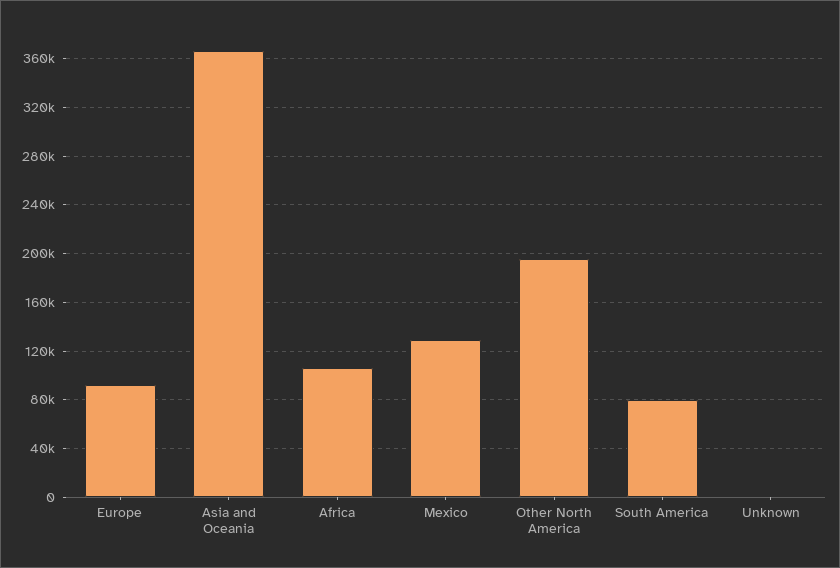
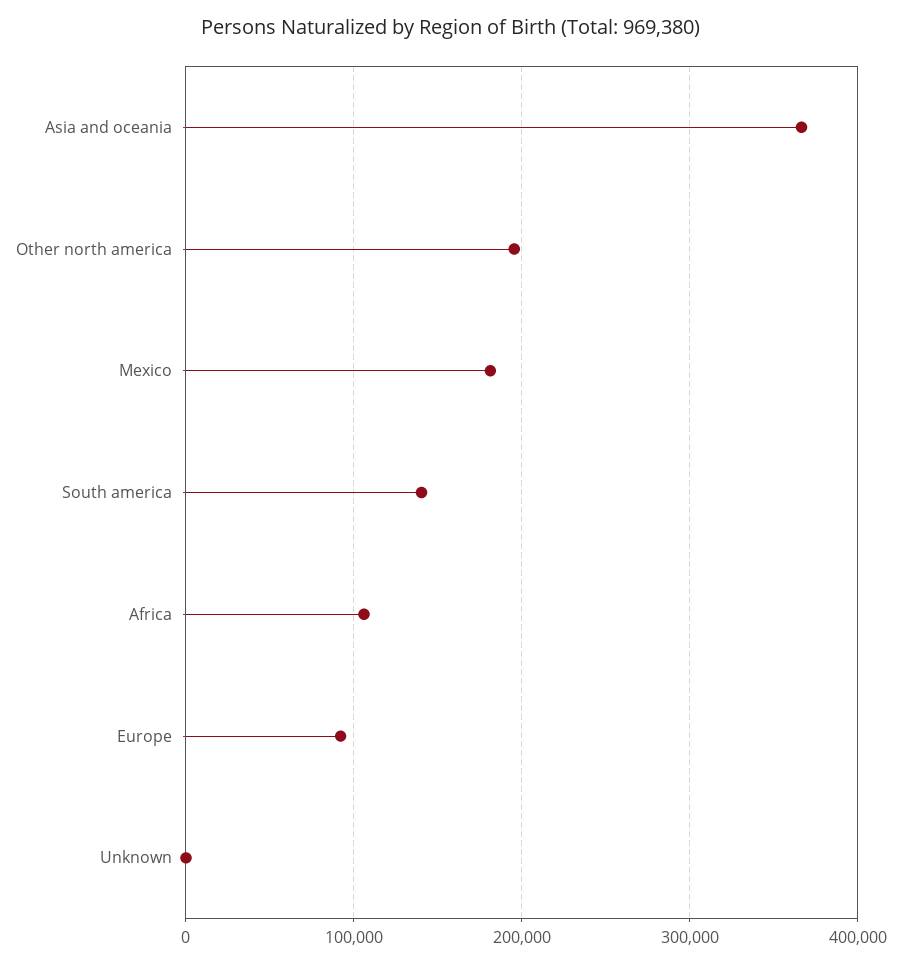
  {
    "Europe": 90000,
    "Asia and Oceania": 365000,
    "Africa": 105000,
-   "Mexico": 130000,
+   "Mexico": 180000,
    "Other North America": 195000,
-   "South America": 80000,
+   "South America": 140000,
    "Unknown": 0
  }

